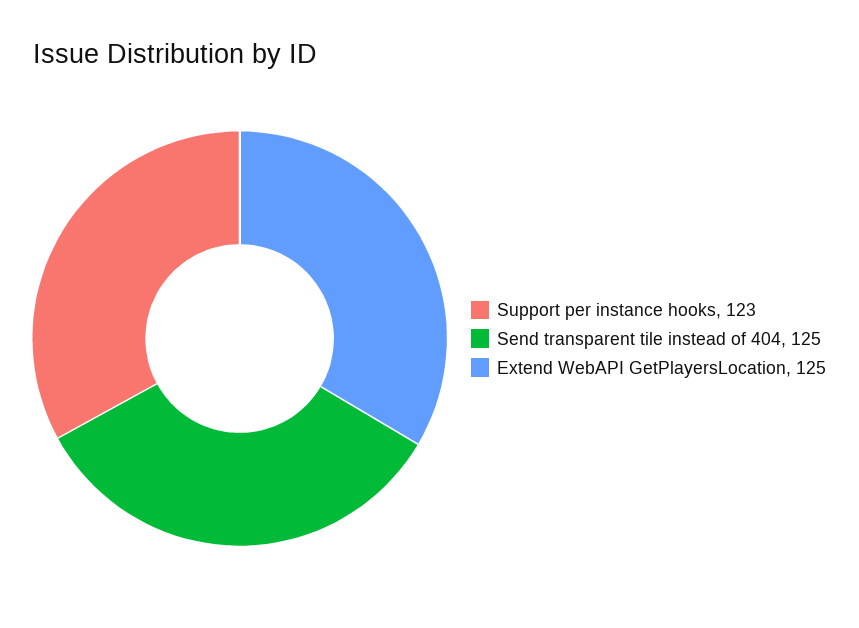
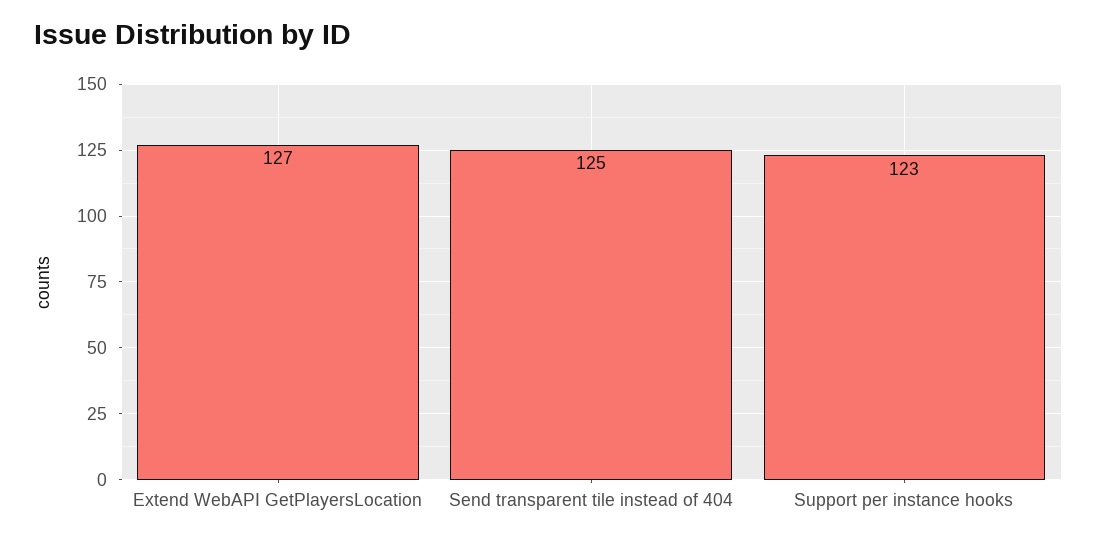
  {
    "Support per instance hooks": 123,
    "Send transparent tile instead of 404": 125,
-   "Extend WebAPI GetPlayersLocation": 125
+   "Extend WebAPI GetPlayersLocation": 127
  }

